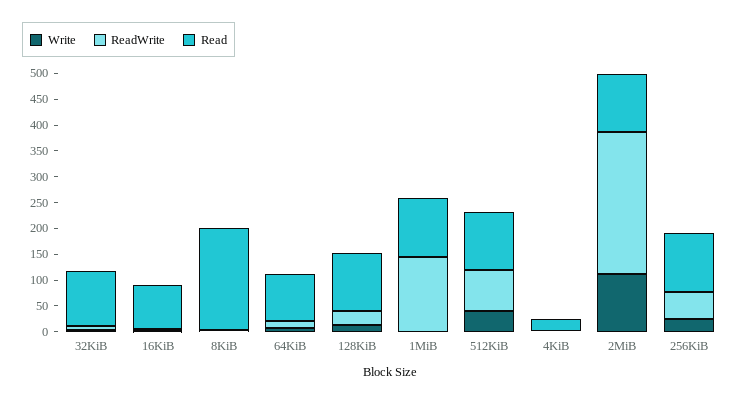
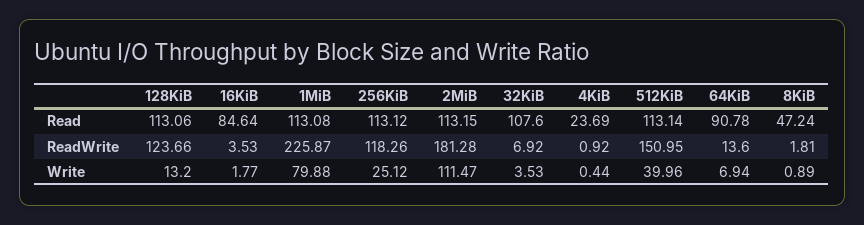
  {
    "Write": {
      "32KiB": 3.53,
      "16KiB": 1.77,
      "8KiB": 0.89,
      "64KiB": 6.94,
      "128KiB": 13.2,
-     "1MiB": 0,
+     "1MiB": 79.88,
      "512KiB": 39.96,
      "4KiB": 0.44,
      "2MiB": 111.47,
      "256KiB": 25.12
    },
    "ReadWrite": {
      "32KiB": 6.92,
      "16KiB": 3.53,
      "8KiB": 1.81,
      "64KiB": 13.6,
-     "128KiB": 25,
+     "128KiB": 123.66,
-     "1MiB": 150,
+     "1MiB": 225.87,
-     "512KiB": 75,
+     "512KiB": 150.95,
      "4KiB": 0.92,
-     "2MiB": 275,
+     "2MiB": 181.28,
-     "256KiB": 50
+     "256KiB": 118.26
    },
    "Read": {
      "32KiB": 107.6,
      "16KiB": 84.64,
-     "8KiB": 200,
+     "8KiB": 47.24,
      "64KiB": 90.78,
      "128KiB": 113.06,
      "1MiB": 113.08,
      "512KiB": 113.14,
      "4KiB": 23.69,
      "2MiB": 113.15,
      "256KiB": 113.12
    }
  }

